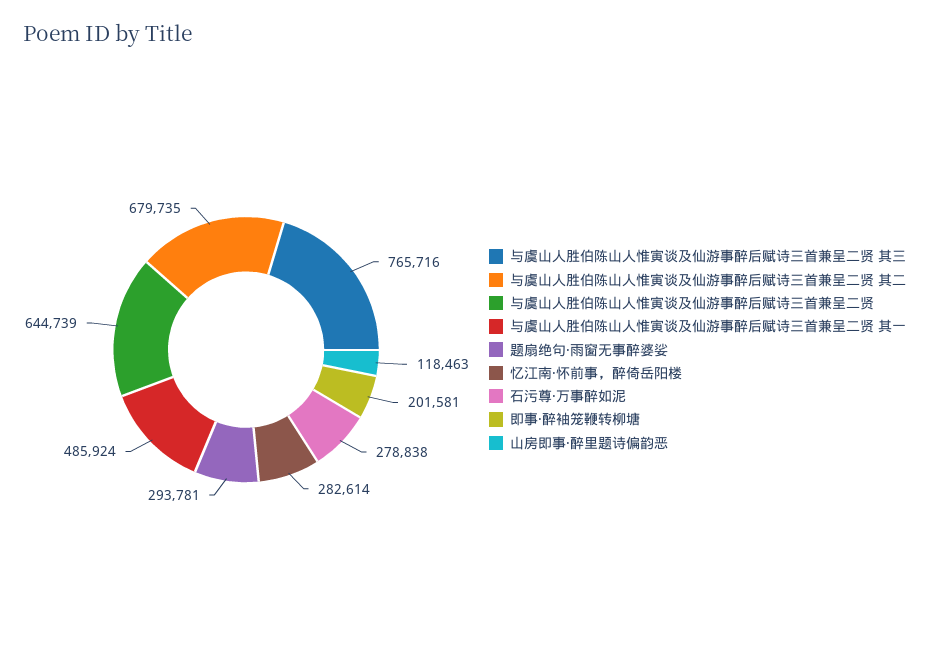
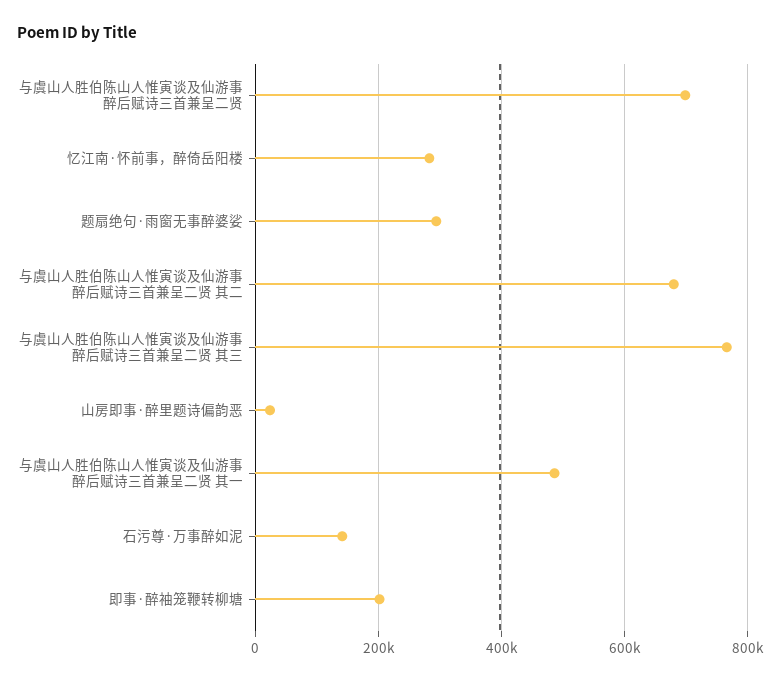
  {
    "与虞山人胜伯陈山人惟寅谈及仙游事醉后赋诗三首兼呈二贤 其三": 765716,
    "与虞山人胜伯陈山人惟寅谈及仙游事醉后赋诗三首兼呈二贤 其二": 679735,
-   "与虞山人胜伯陈山人惟寅谈及仙游事醉后赋诗三首兼呈二贤": 644739,
+   "与虞山人胜伯陈山人惟寅谈及仙游事醉后赋诗三首兼呈二贤": 700000,
    "与虞山人胜伯陈山人惟寅谈及仙游事醉后赋诗三首兼呈二贤 其一": 485924,
    "题扇绝句·雨窗无事醉婆娑": 293781,
    "忆江南·怀前事，醉倚岳阳楼": 282614,
-   "石污尊·万事醉如泥": 278838,
+   "石污尊·万事醉如泥": 140000,
    "即事·醉袖笼鞭转柳塘": 201581,
-   "山房即事·醉里题诗偏韵恶": 118463
+   "山房即事·醉里题诗偏韵恶": 20000
  }

